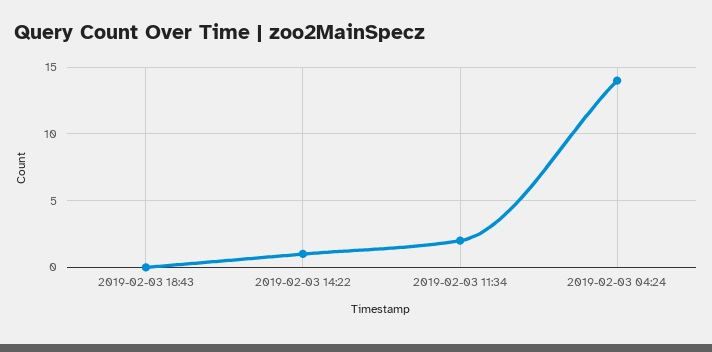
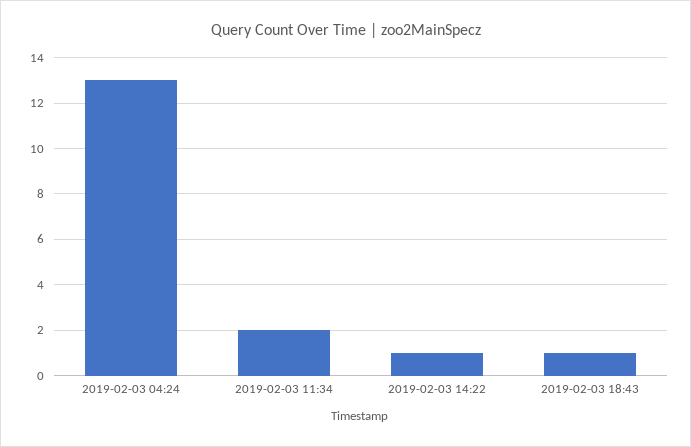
  {
-   "2019-02-03 18:43": 0,
+   "2019-02-03 18:43": 1,
    "2019-02-03 14:22": 1,
    "2019-02-03 11:34": 2,
-   "2019-02-03 04:24": 14
+   "2019-02-03 04:24": 13
  }

